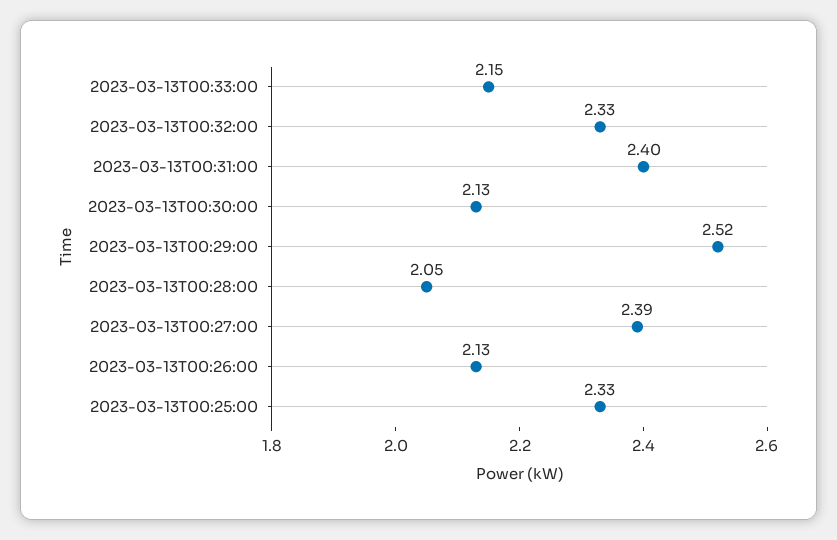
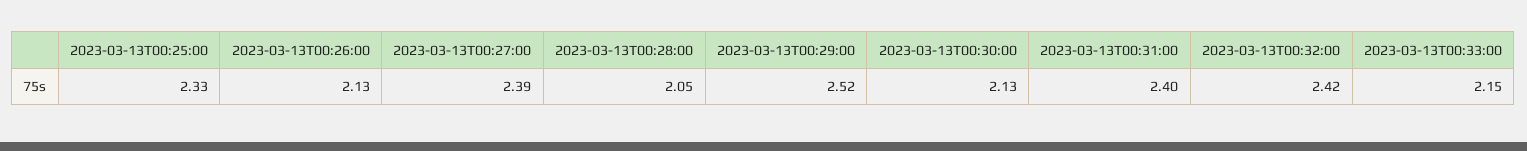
  {
    "2023-03-13T00:33:00": 2.15,
-   "2023-03-13T00:32:00": 2.33,
+   "2023-03-13T00:32:00": 2.42,
    "2023-03-13T00:31:00": 2.4,
    "2023-03-13T00:30:00": 2.13,
    "2023-03-13T00:29:00": 2.52,
    "2023-03-13T00:28:00": 2.05,
    "2023-03-13T00:27:00": 2.39,
    "2023-03-13T00:26:00": 2.13,
    "2023-03-13T00:25:00": 2.33
  }

